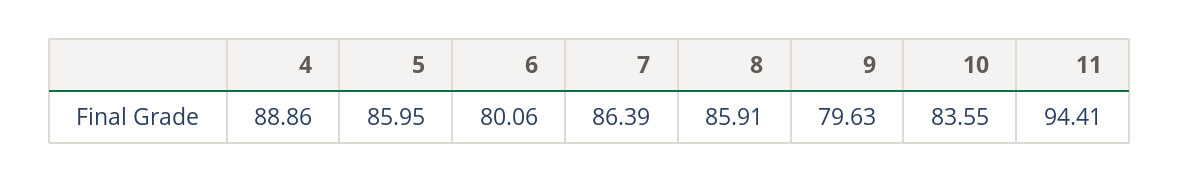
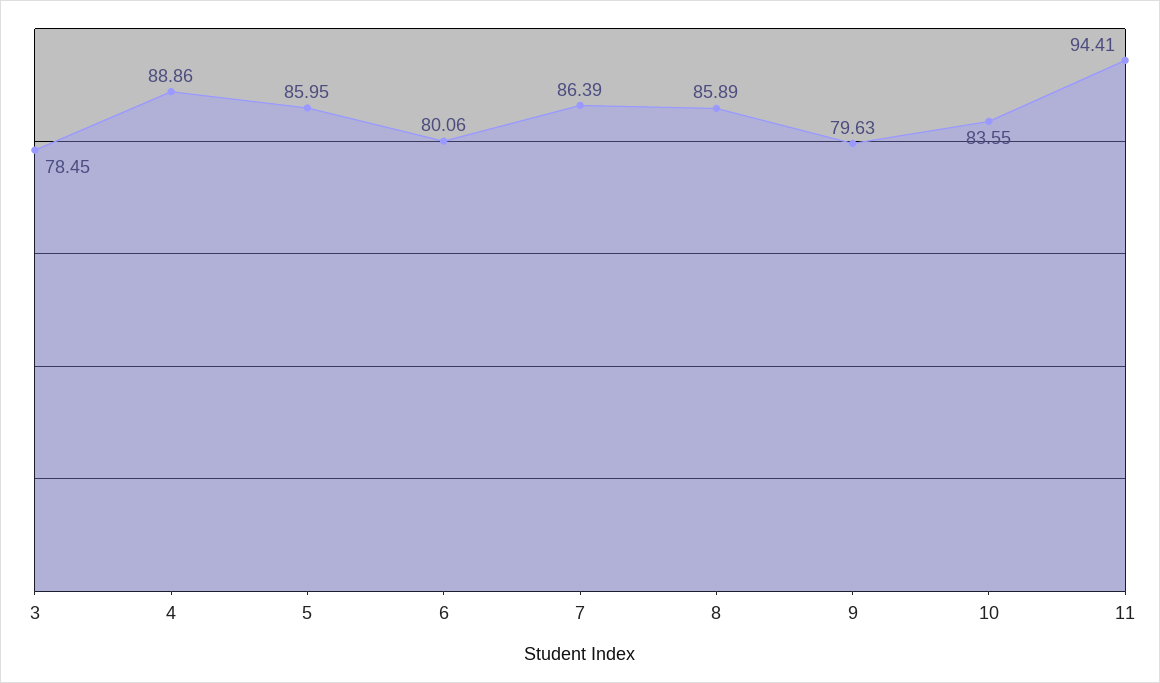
  {
    "4": 88.86,
    "5": 85.95,
    "6": 80.06,
    "7": 86.39,
-   "8": 85.91,
+   "8": 85.89,
    "9": 79.63,
    "10": 83.55,
-   "11": 94.41
+   "11": 94.41,
+   "3": 78.45
  }

